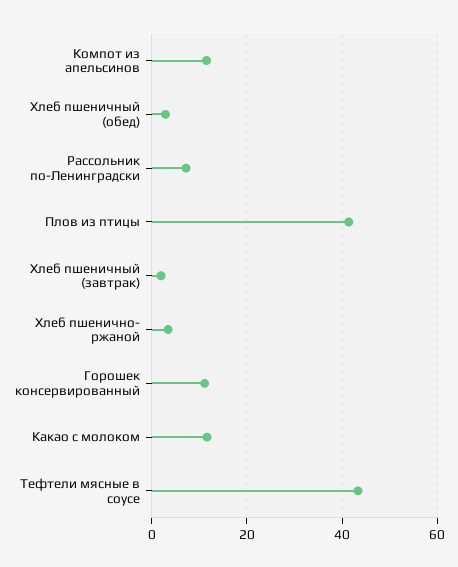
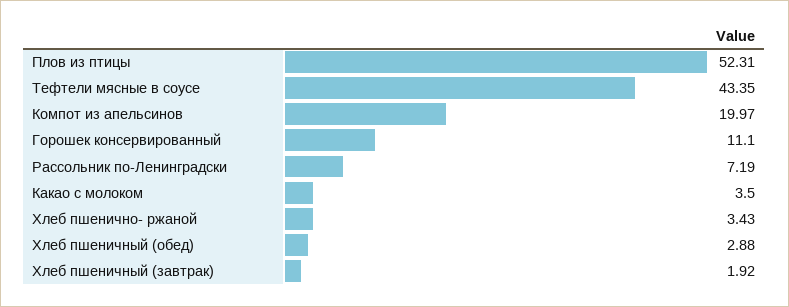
  {
-   "Компот из апельсинов": 12,
+   "Компот из апельсинов": 19.97,
    "Хлеб пшеничный (обед)": 2.88,
    "Рассольник по-Ленинградски": 7.19,
-   "Плов из птицы": 42,
+   "Плов из птицы": 52.31,
    "Хлеб пшеничный (завтрак)": 1.92,
    "Хлеб пшенично- ржаной": 3.43,
    "Горошек консервированный": 11.1,
-   "Какао с молоком": 12,
+   "Какао с молоком": 3.5,
    "Тефтели мясные в соусе": 43.35
  }

